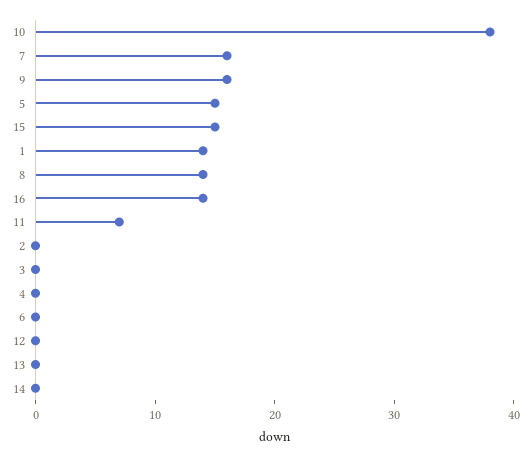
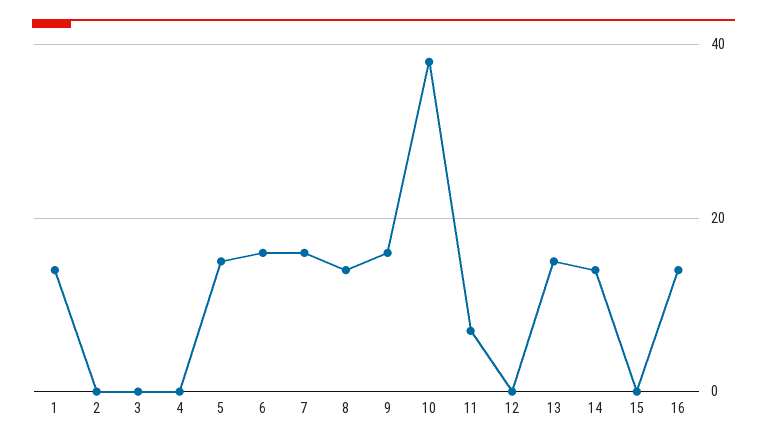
  {
    "10": 38,
    "7": 16,
    "9": 16,
    "5": 15,
-   "15": 15,
+   "15": 0,
    "1": 14,
    "8": 14,
    "16": 14,
    "11": 7,
    "2": 0,
    "3": 0,
    "4": 0,
-   "6": 0,
+   "6": 15,
    "12": 0,
-   "13": 0,
+   "13": 15,
-   "14": 0
+   "14": 15
  }

